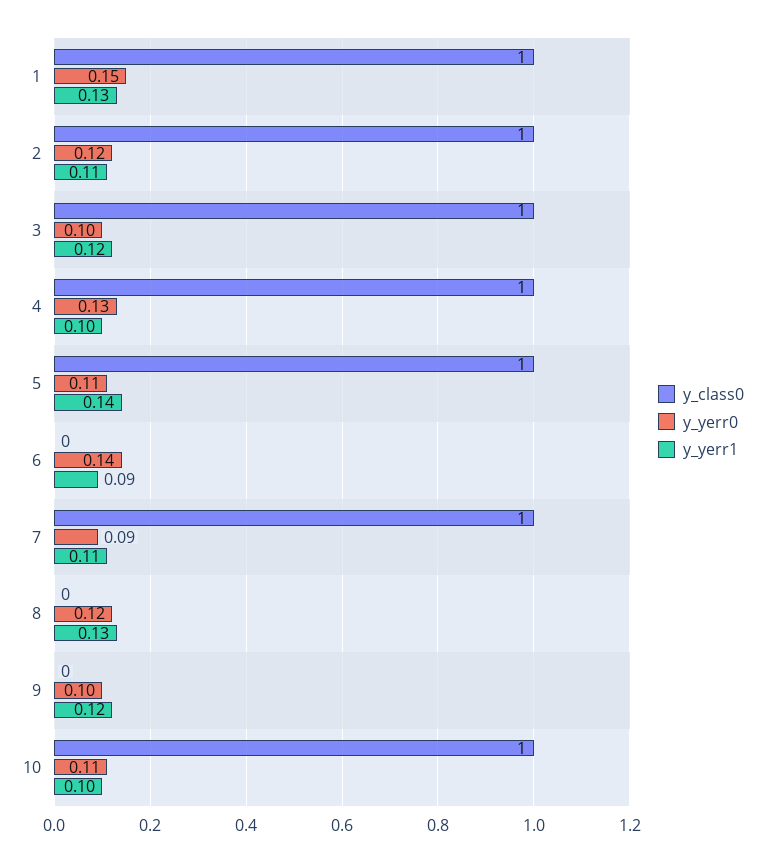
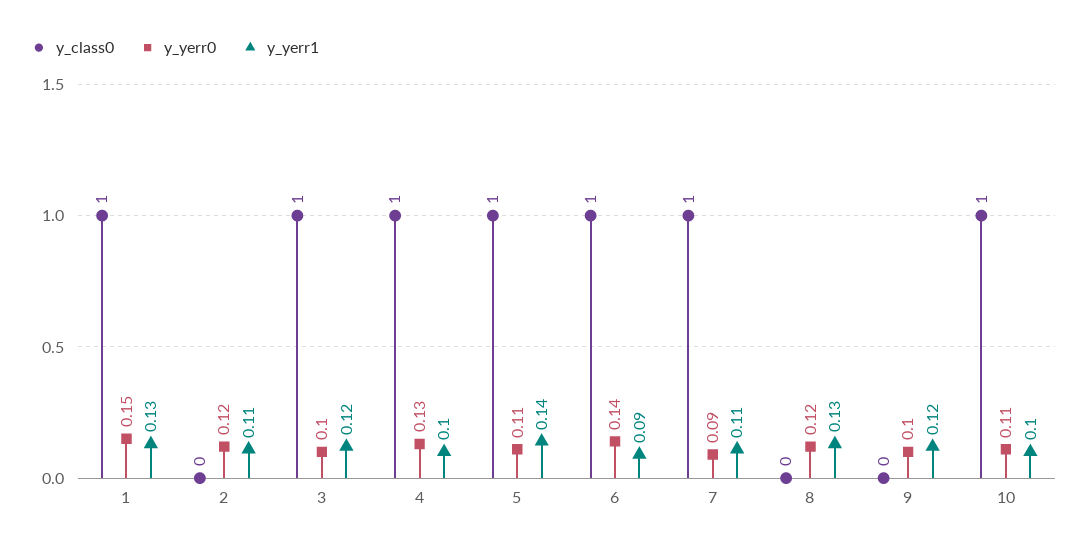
  {
    "y_class0": {
      "1": 1,
-     "2": 1,
+     "2": 0,
      "3": 1,
      "4": 1,
      "5": 1,
-     "6": 0,
+     "6": 1,
      "7": 1,
      "8": 0,
      "9": 0,
      "10": 1
    },
    "y_yerr0": {
      "1": 0.15,
      "2": 0.12,
      "3": 0.1,
      "4": 0.13,
      "5": 0.11,
      "6": 0.14,
      "7": 0.09,
      "8": 0.12,
      "9": 0.1,
      "10": 0.11
    },
    "y_yerr1": {
      "1": 0.13,
      "2": 0.11,
      "3": 0.12,
      "4": 0.1,
      "5": 0.14,
      "6": 0.09,
      "7": 0.11,
      "8": 0.13,
      "9": 0.12,
      "10": 0.1
    }
  }

